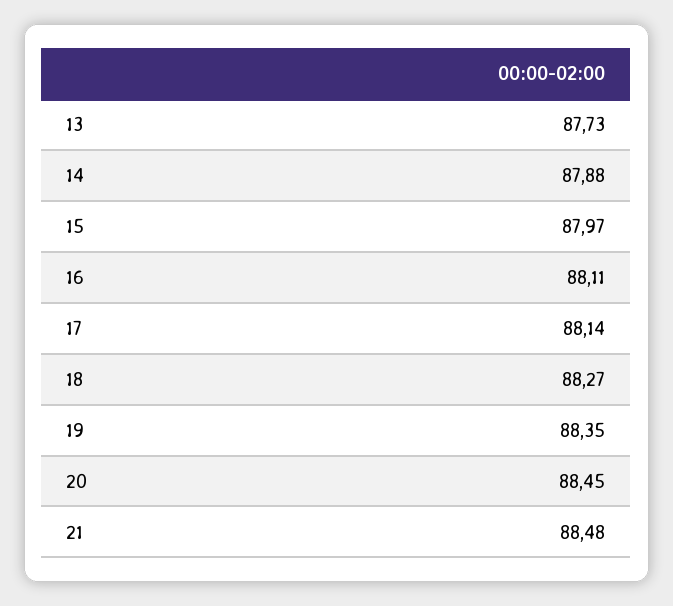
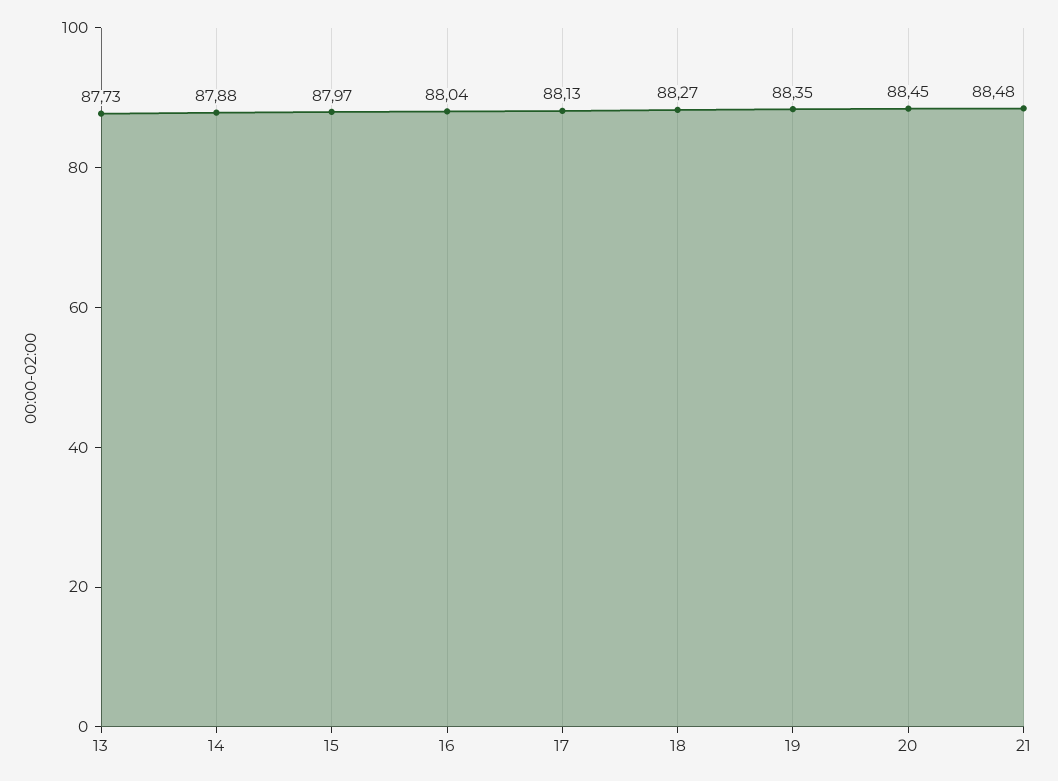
  {
    "13": 87.73,
    "14": 87.88,
    "15": 87.97,
-   "16": 88.11,
+   "16": 88.04,
-   "17": 88.14,
+   "17": 88.13,
    "18": 88.27,
    "19": 88.35,
    "20": 88.45,
    "21": 88.48
  }

